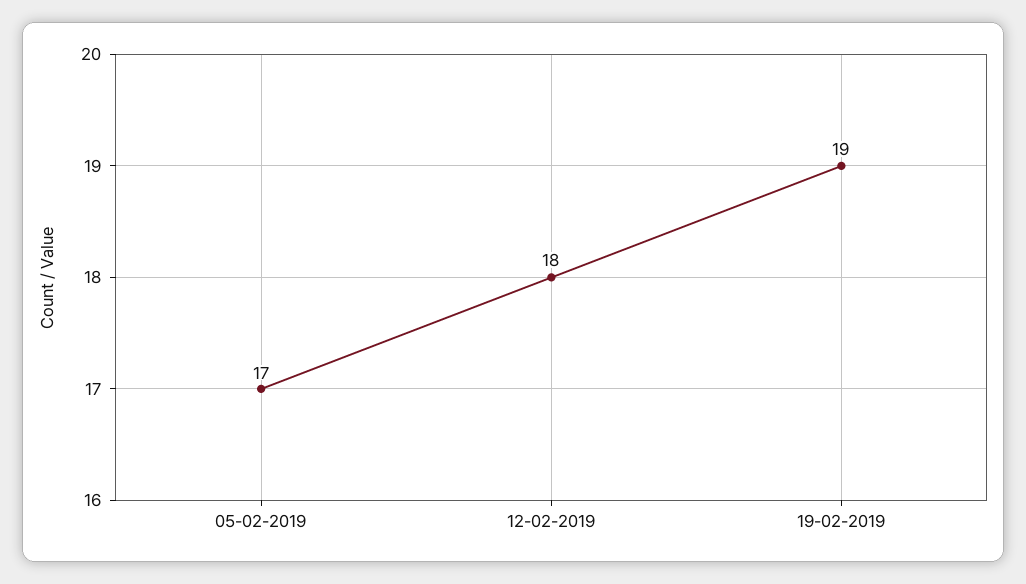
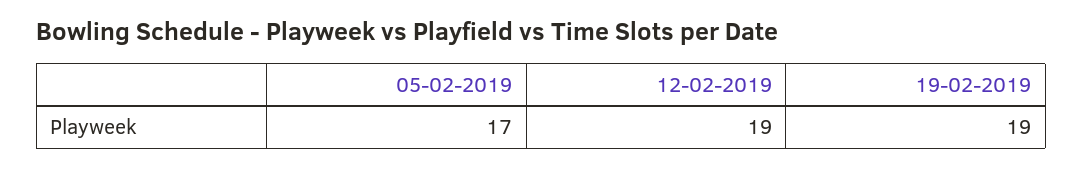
  {
    "05-02-2019": 17,
-   "12-02-2019": 18,
+   "12-02-2019": 19,
    "19-02-2019": 19
  }

